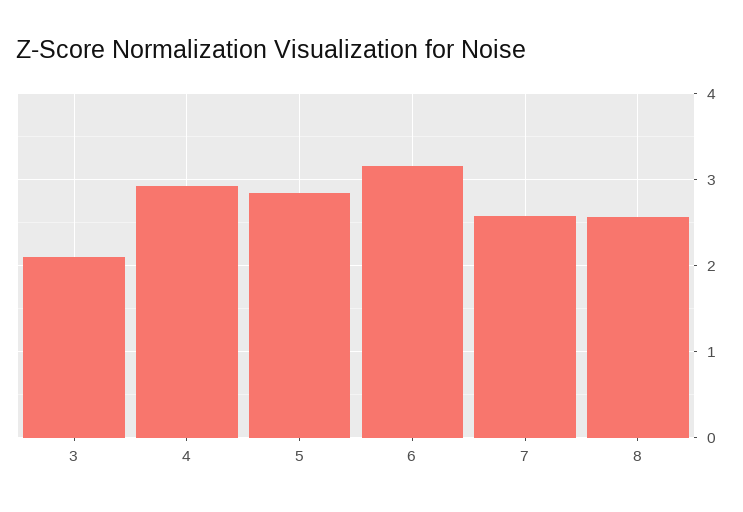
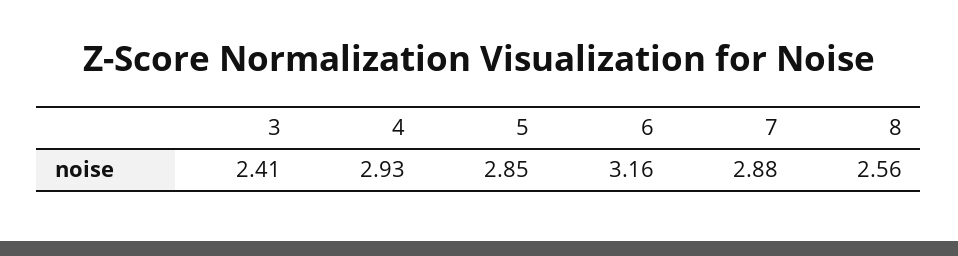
  {
-   "3": 2.1,
+   "3": 2.41,
    "4": 2.93,
    "5": 2.85,
    "6": 3.16,
-   "7": 2.6,
+   "7": 2.88,
    "8": 2.56
  }

